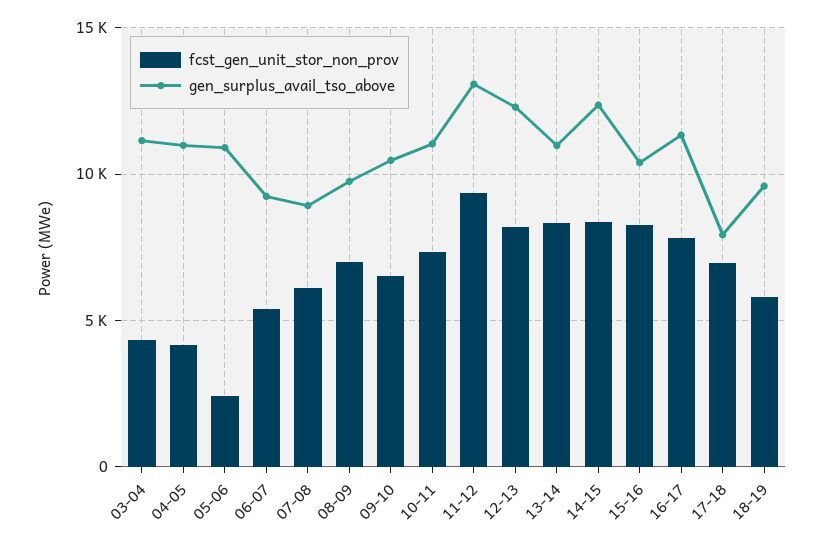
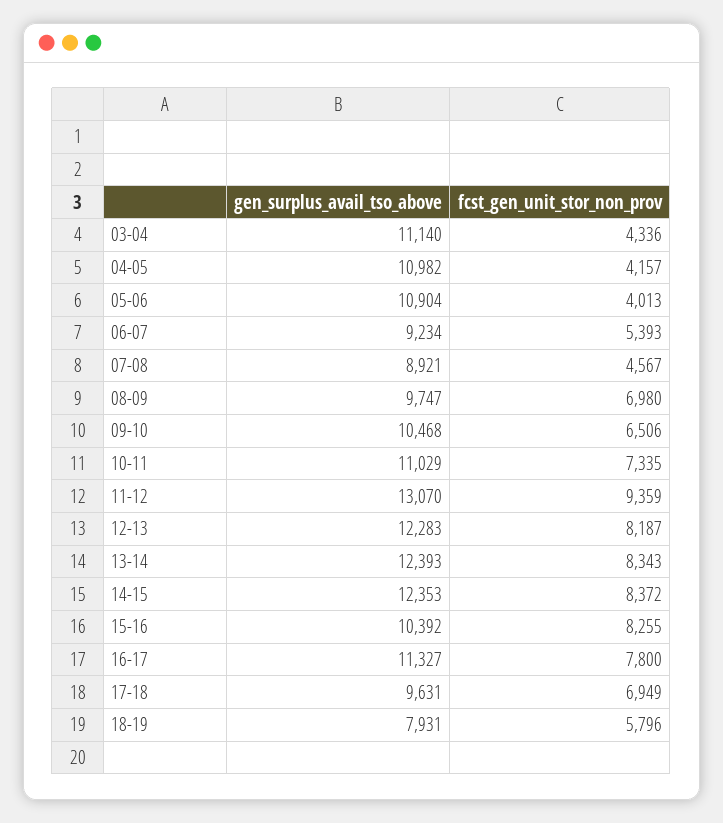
  {
    "fcst_gen_unit_stor_non_prov": {
      "03-04": 4336,
      "04-05": 4157,
-     "05-06": 2500,
+     "05-06": 4013,
      "06-07": 5393,
-     "07-08": 6000,
+     "07-08": 4567,
      "08-09": 6980,
      "09-10": 6506,
      "10-11": 7335,
      "11-12": 9359,
      "12-13": 8187,
      "13-14": 8343,
      "14-15": 8372,
      "15-16": 8255,
      "16-17": 7800,
      "17-18": 6949,
      "18-19": 5796
    },
    "gen_surplus_avail_tso_above": {
      "03-04": 11140,
      "04-05": 10982,
      "05-06": 10904,
      "06-07": 9234,
      "07-08": 8921,
      "08-09": 9747,
      "09-10": 10468,
      "10-11": 11029,
      "11-12": 13070,
      "12-13": 12283,
-     "13-14": 11000,
+     "13-14": 12393,
      "14-15": 12353,
      "15-16": 10392,
      "16-17": 11327,
-     "17-18": 8000,
+     "17-18": 9631,
-     "18-19": 9500
+     "18-19": 7931
    }
  }

